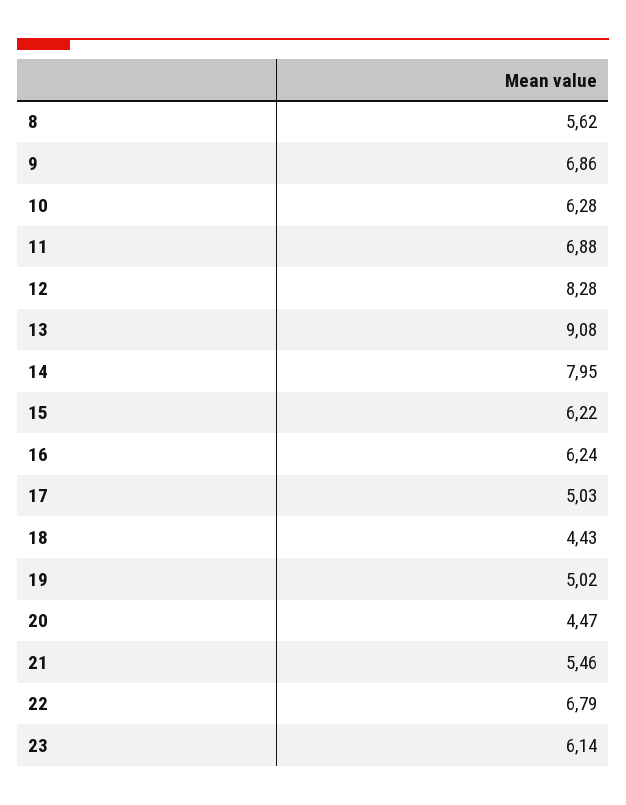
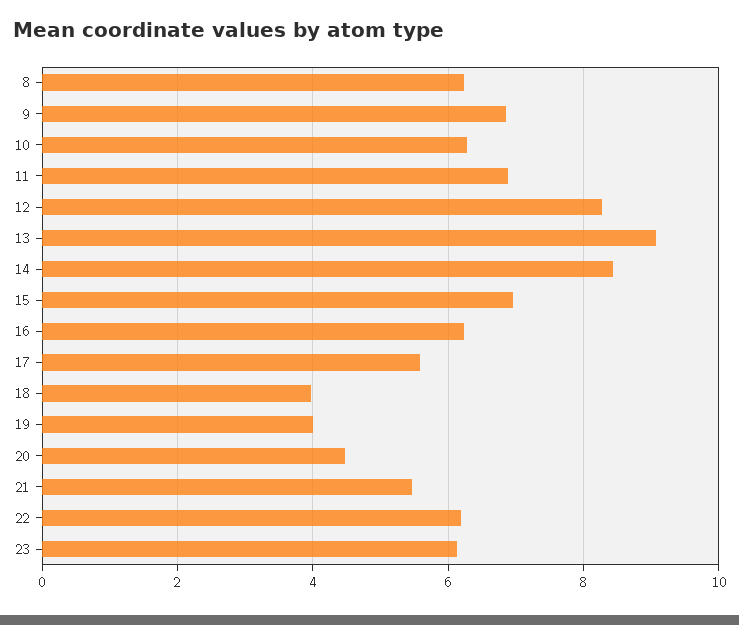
  {
-   "8": 5.62,
+   "8": 6.2,
    "9": 6.86,
    "10": 6.28,
    "11": 6.88,
    "12": 8.28,
    "13": 9.08,
-   "14": 7.95,
+   "14": 8.4,
-   "15": 6.22,
+   "15": 7,
    "16": 6.24,
-   "17": 5.03,
+   "17": 5.6,
-   "18": 4.43,
+   "18": 4,
-   "19": 5.02,
+   "19": 4,
    "20": 4.47,
    "21": 5.46,
-   "22": 6.79,
+   "22": 6.2,
    "23": 6.14
  }

